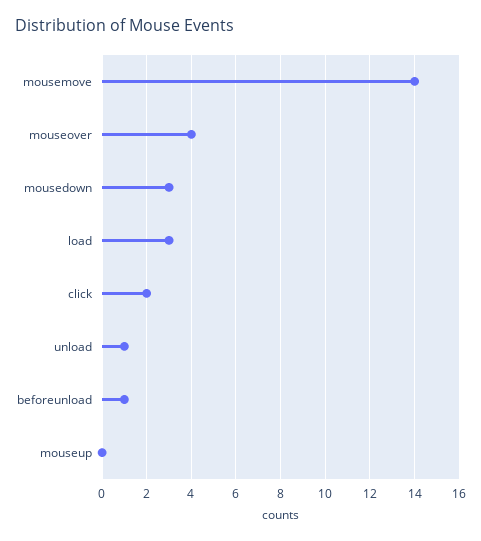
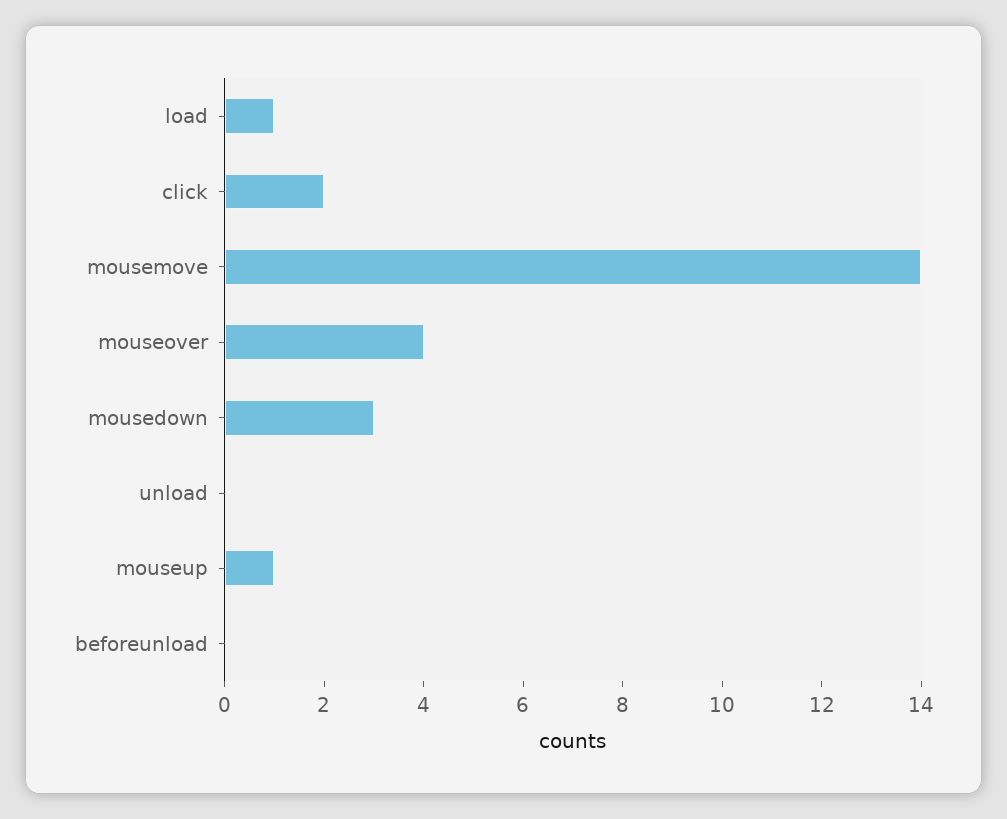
  {
    "mousemove": 14,
    "mouseover": 4,
    "mousedown": 3,
-   "load": 3,
+   "load": 1,
    "click": 2,
-   "unload": 1,
+   "unload": 0,
-   "beforeunload": 1,
+   "beforeunload": 0,
-   "mouseup": 0
+   "mouseup": 1
  }

